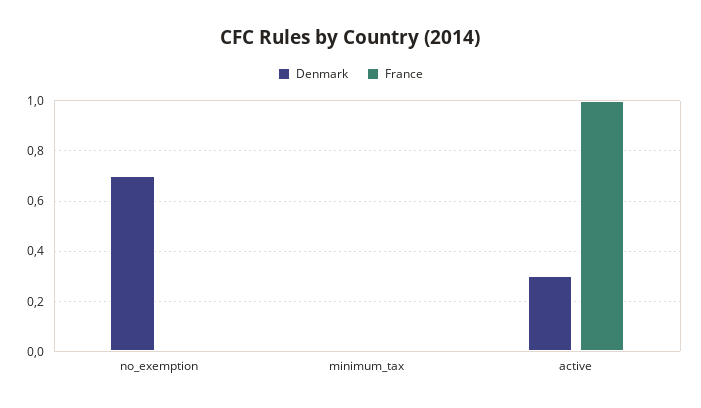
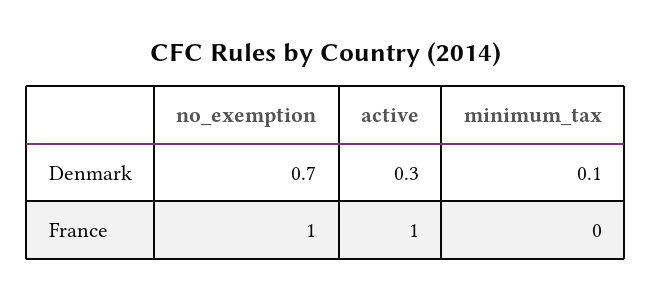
  {
    "Denmark": {
      "no_exemption": 0.7,
-     "minimum_tax": 0,
+     "minimum_tax": 0.1,
      "active": 0.3
    },
    "France": {
-     "no_exemption": 0,
+     "no_exemption": 1,
      "minimum_tax": 0,
      "active": 1
    }
  }

